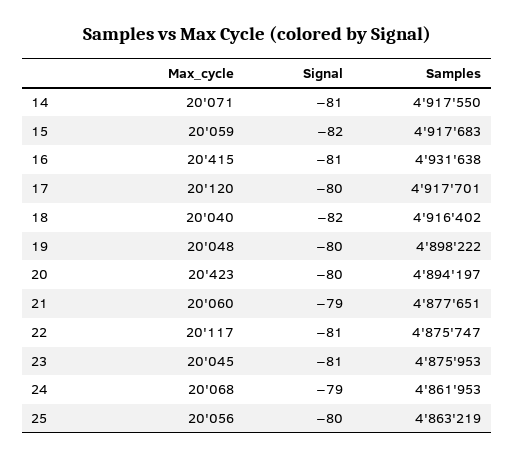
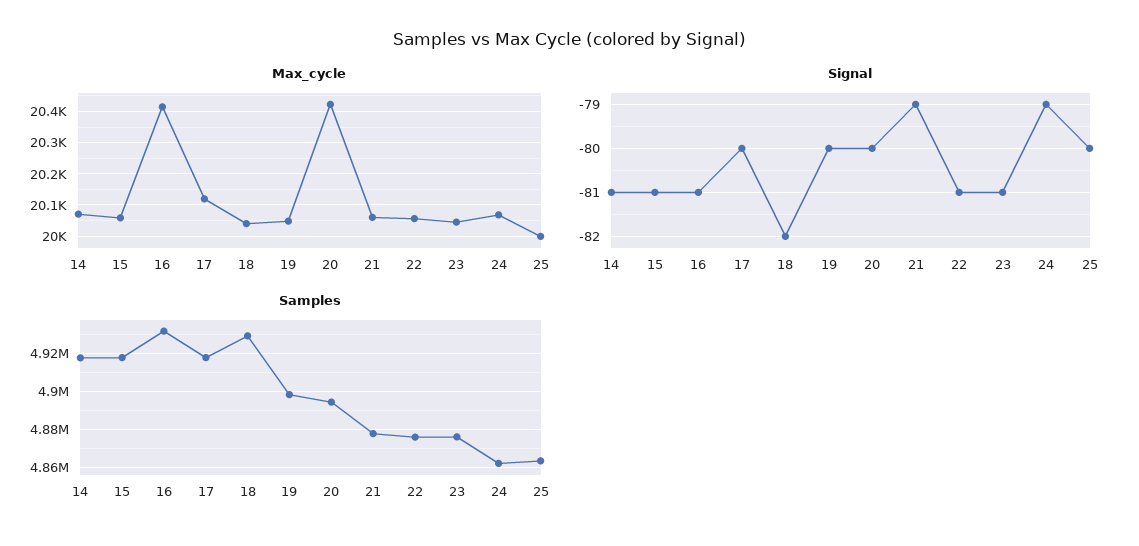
  {
    "Max_cycle": {
      "14": 20071,
      "15": 20059,
      "16": 20415,
      "17": 20120,
      "18": 20040,
      "19": 20048,
      "20": 20423,
      "21": 20060,
-     "22": 20117,
+     "22": 20060,
      "23": 20045,
      "24": 20068,
-     "25": 20056
+     "25": 20000
    },
    "Signal": {
      "14": -81,
-     "15": -82,
+     "15": -81,
      "16": -81,
      "17": -80,
      "18": -82,
      "19": -80,
      "20": -80,
      "21": -79,
      "22": -81,
      "23": -81,
      "24": -79,
      "25": -80
    },
    "Samples": {
      "14": 4917550,
      "15": 4917683,
      "16": 4931638,
      "17": 4917701,
-     "18": 4916402,
+     "18": 4930000,
      "19": 4898222,
      "20": 4894197,
      "21": 4877651,
      "22": 4875747,
      "23": 4875953,
      "24": 4861953,
      "25": 4863219
    }
  }

